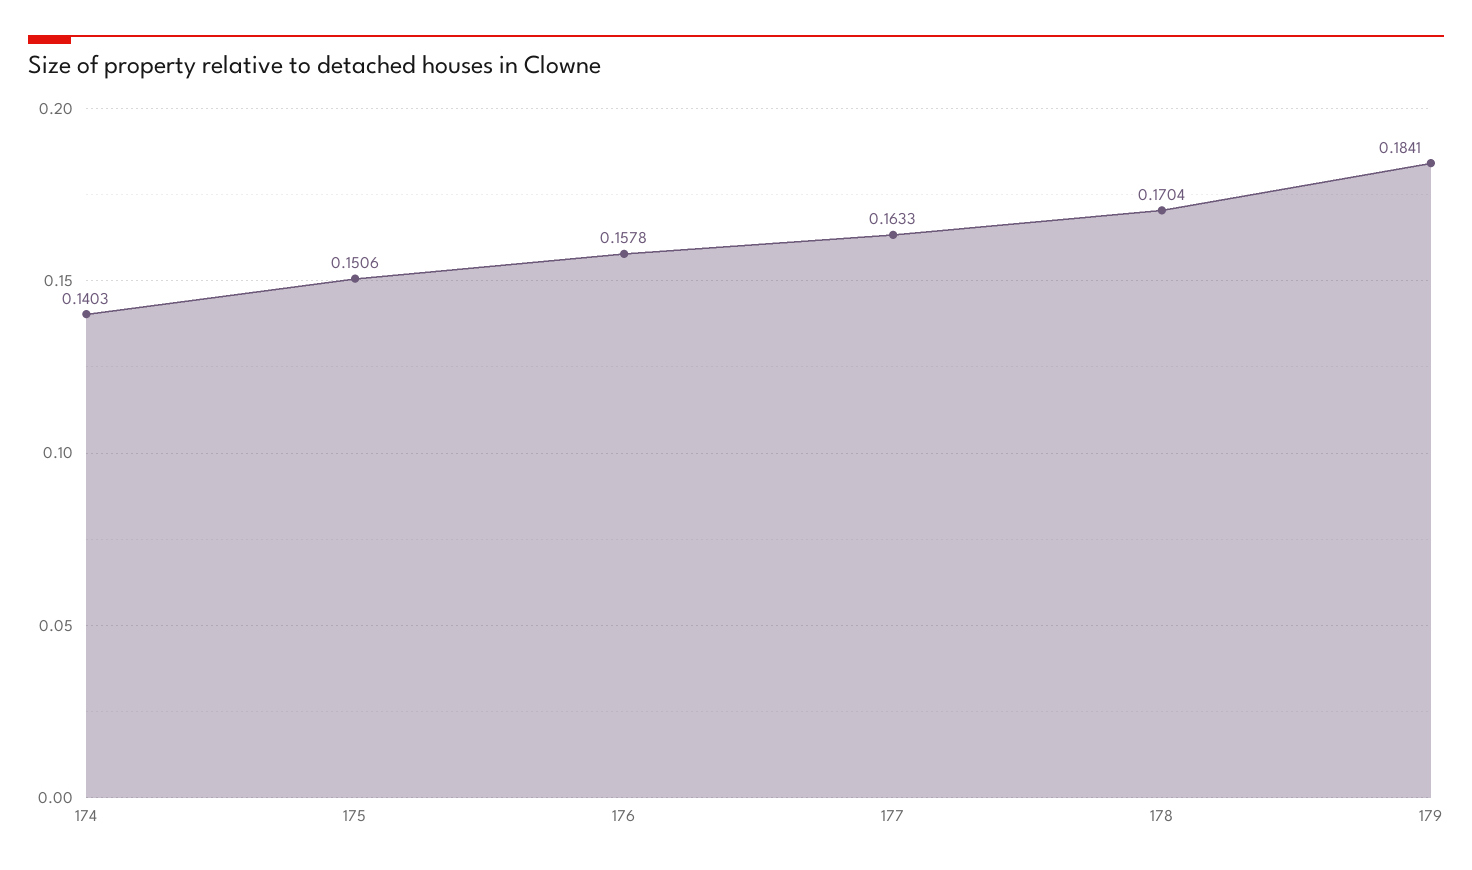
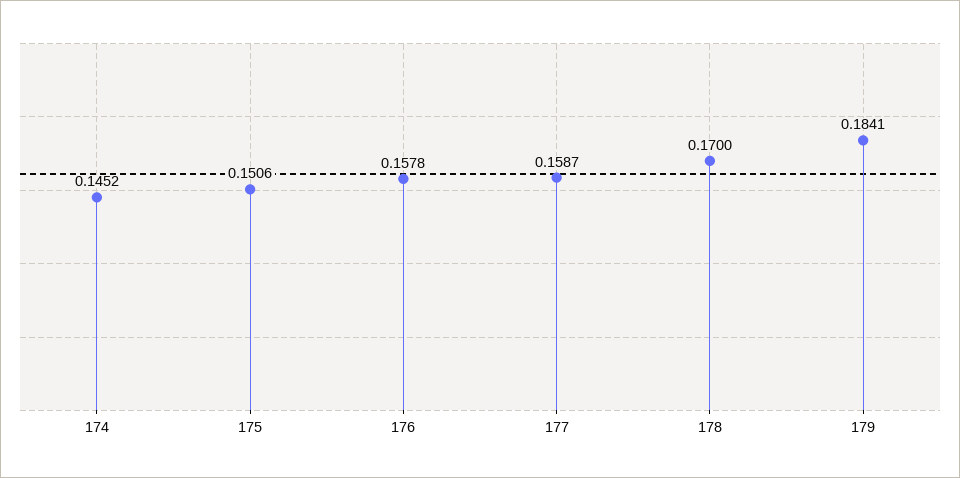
  {
-   "174": 0.1403,
+   "174": 0.1452,
    "175": 0.1506,
    "176": 0.1578,
-   "177": 0.1633,
+   "177": 0.1587,
-   "178": 0.1704,
+   "178": 0.17,
    "179": 0.1841
  }

